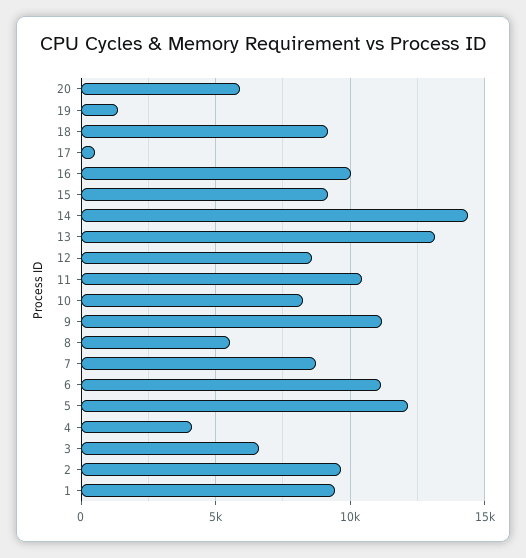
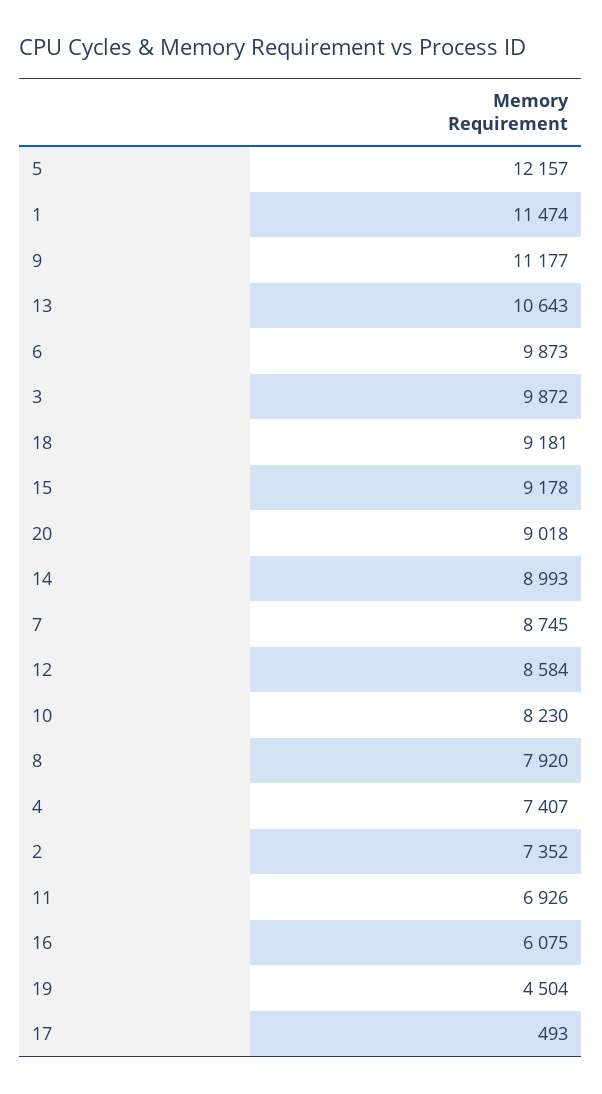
  {
-   "20": 6000,
+   "20": 9018,
-   "19": 1500,
+   "19": 4504,
    "18": 9181,
    "17": 493,
-   "16": 10000,
+   "16": 6075,
    "15": 9178,
-   "14": 14500,
+   "14": 8993,
-   "13": 13000,
+   "13": 10643,
    "12": 8584,
-   "11": 10500,
+   "11": 6926,
    "10": 8230,
    "9": 11177,
-   "8": 5500,
+   "8": 7920,
    "7": 8745,
-   "6": 11000,
+   "6": 9873,
    "5": 12157,
-   "4": 4000,
+   "4": 7407,
-   "3": 6500,
+   "3": 9872,
-   "2": 9500,
+   "2": 7352,
-   "1": 9500
+   "1": 11474
  }

